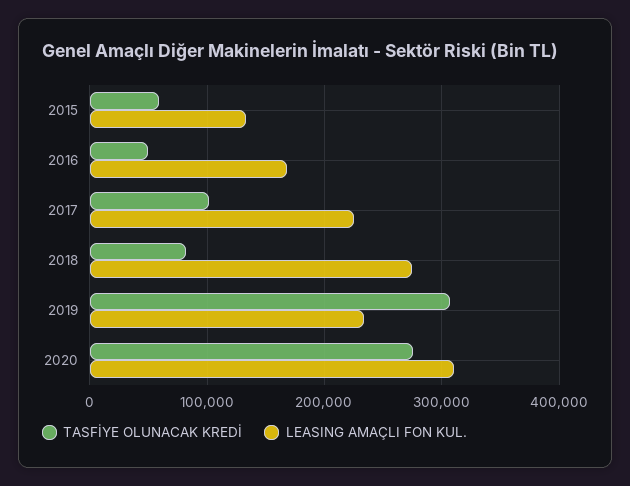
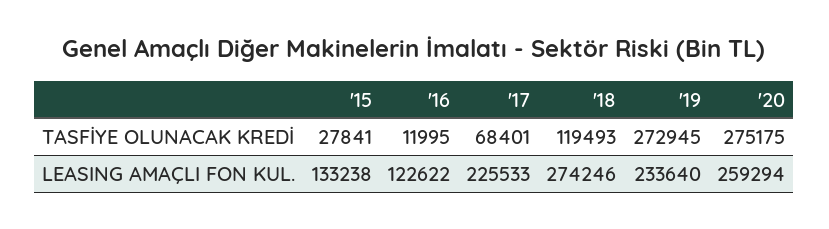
  {
    "TASFİYE OLUNACAK KREDİ": {
-     "2015": 60000,
+     "2015": 27841,
-     "2016": 50000,
+     "2016": 11995,
-     "2017": 100000,
+     "2017": 68401,
-     "2018": 80000,
+     "2018": 119493,
-     "2019": 310000,
+     "2019": 272945,
      "2020": 275175
    },
    "LEASING AMAÇLI FON KUL.": {
      "2015": 133238,
-     "2016": 170000,
+     "2016": 122622,
      "2017": 225533,
      "2018": 274246,
      "2019": 233640,
-     "2020": 310000
+     "2020": 259294
    }
  }

